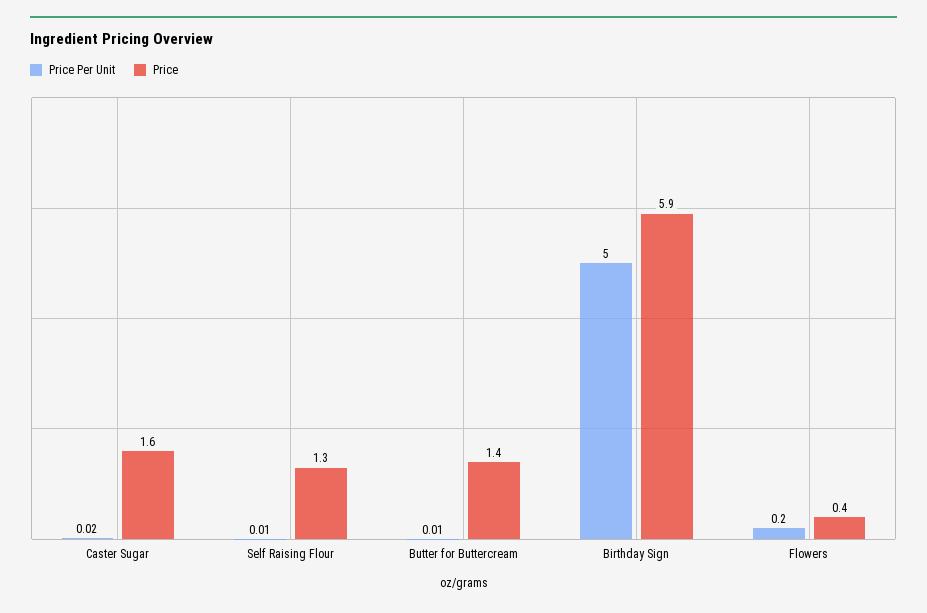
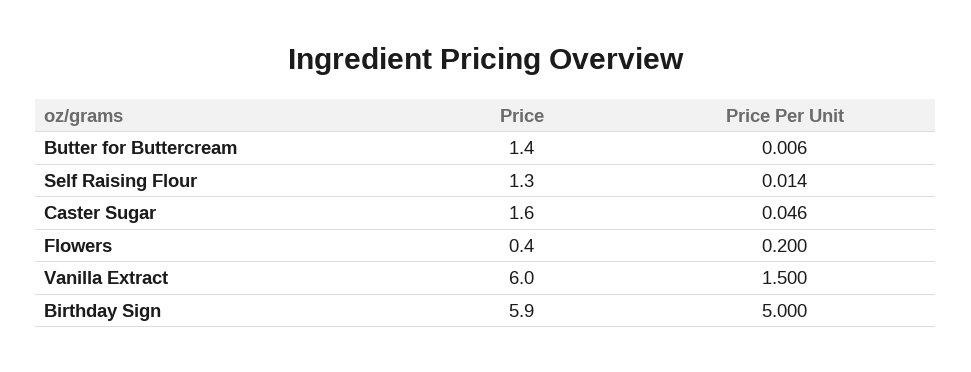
  {
    "Price Per Unit": {
-     "Caster Sugar": 0.02,
+     "Caster Sugar": 0.046,
      "Self Raising Flour": 0.014,
      "Butter for Buttercream": 0.006,
      "Birthday Sign": 5,
-     "Flowers": 0.2
+     "Flowers": 0.2,
+     "Vanilla Extract": 1.5
    },
    "Price": {
      "Caster Sugar": 1.6,
      "Self Raising Flour": 1.3,
      "Butter for Buttercream": 1.4,
      "Birthday Sign": 5.9,
-     "Flowers": 0.4
+     "Flowers": 0.4,
+     "Vanilla Extract": 6
    }
  }

